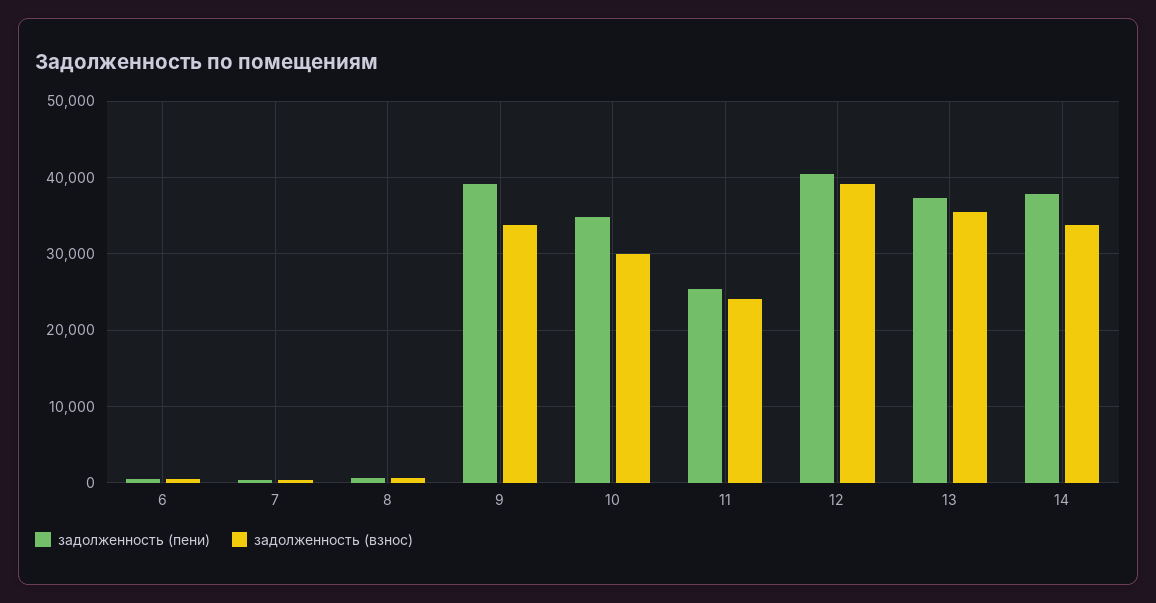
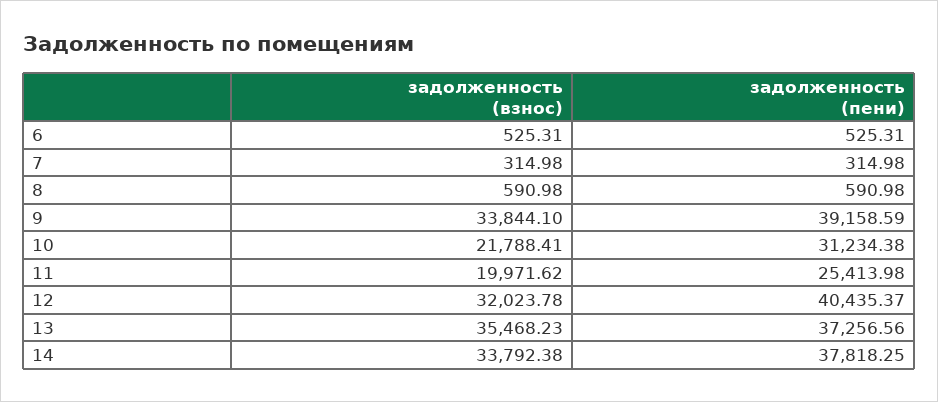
  {
    "задолженность (пени)": {
      "6": 525.31,
      "7": 314.98,
      "8": 590.98,
      "9": 39158.59,
-     "10": 35000,
+     "10": 31234.38,
      "11": 25413.98,
      "12": 40435.37,
      "13": 37256.56,
      "14": 37818.25
    },
    "задолженность (взнос)": {
      "6": 525.31,
      "7": 314.98,
      "8": 590.98,
      "9": 33844.1,
-     "10": 30000,
+     "10": 21788.41,
-     "11": 24000,
+     "11": 19971.62,
-     "12": 39000,
+     "12": 32023.78,
      "13": 35468.23,
      "14": 33792.38
    }
  }

